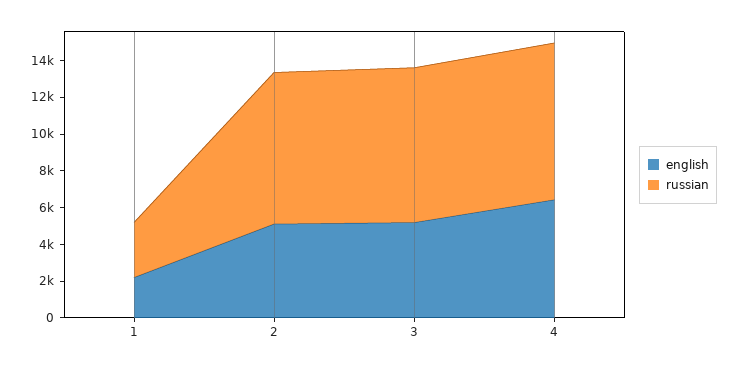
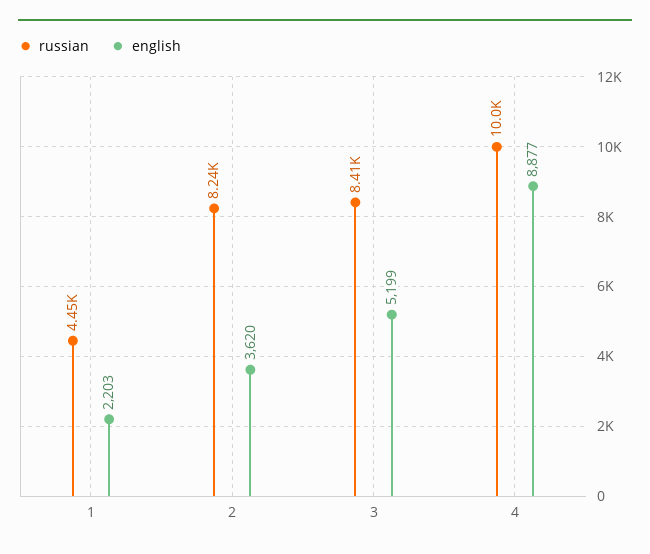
  {
    "english": {
      "1": 2203,
-     "2": 5000,
+     "2": 3620,
      "3": 5199,
-     "4": 6500
+     "4": 8877
    },
    "russian": {
-     "1": 3000,
+     "1": 4450,
      "2": 8240,
      "3": 8410,
-     "4": 8500
+     "4": 10000
    }
  }

